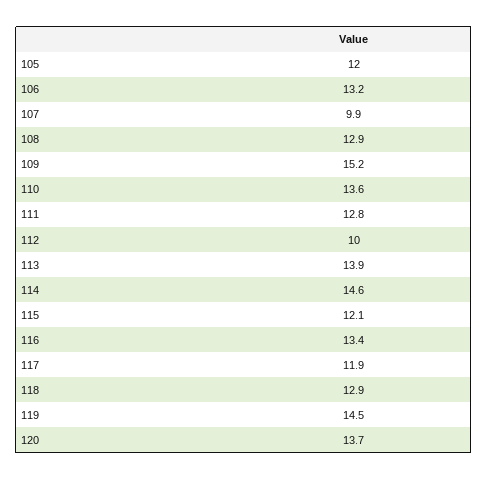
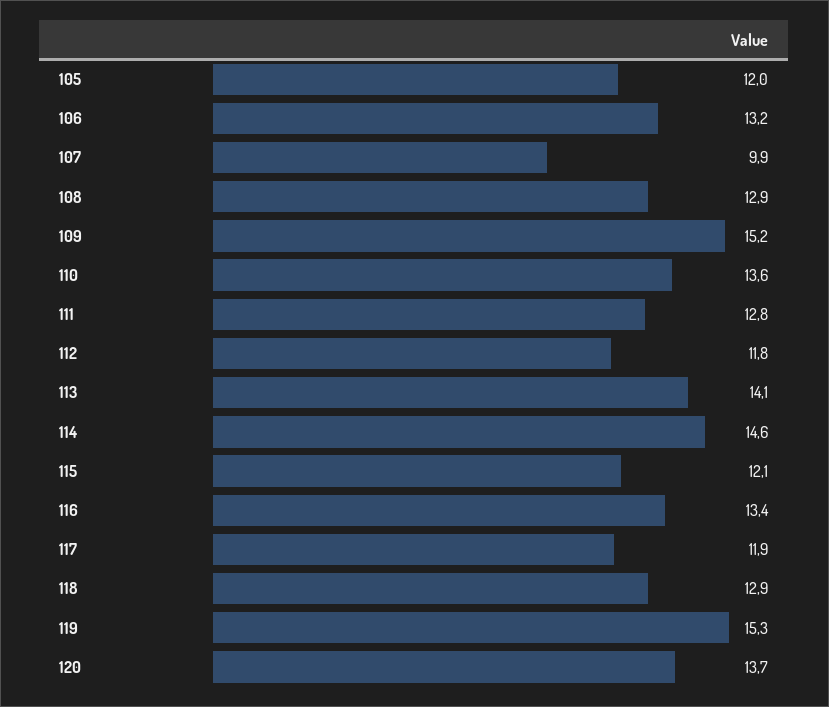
  {
    "105": 12,
    "106": 13.2,
    "107": 9.9,
    "108": 12.9,
    "109": 15.2,
    "110": 13.6,
    "111": 12.8,
-   "112": 10,
+   "112": 11.8,
-   "113": 13.9,
+   "113": 14.1,
    "114": 14.6,
    "115": 12.1,
    "116": 13.4,
    "117": 11.9,
    "118": 12.9,
-   "119": 14.5,
+   "119": 15.3,
    "120": 13.7
  }

